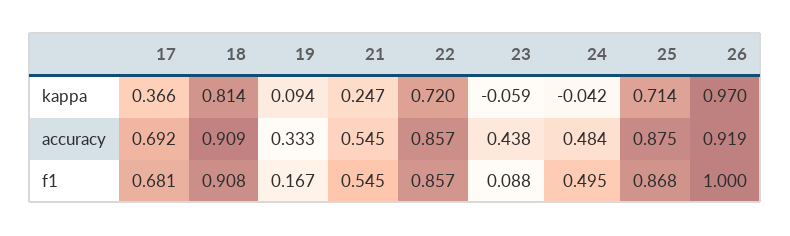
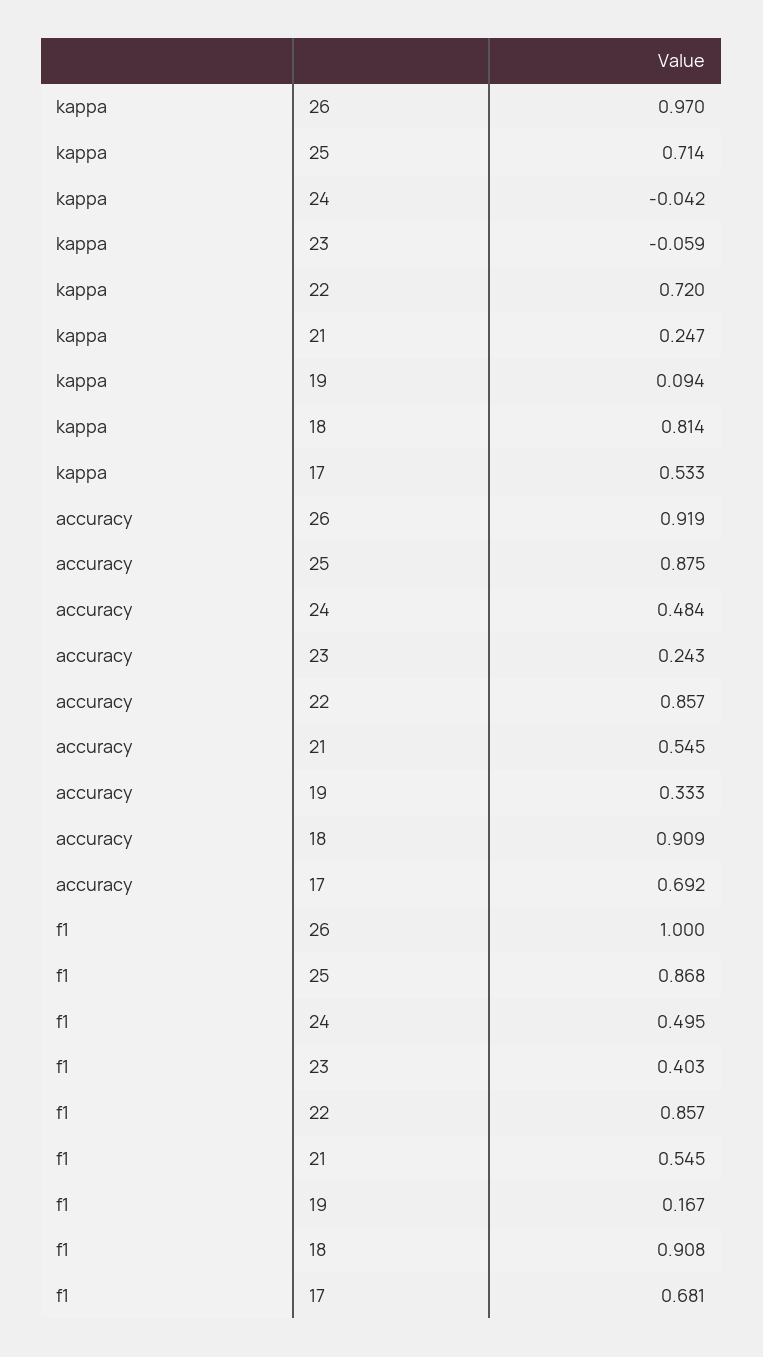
  {
    "17": {
-     "kappa": 0.366,
+     "kappa": 0.533,
      "accuracy": 0.692,
      "f1": 0.681
    },
    "18": {
      "kappa": 0.814,
      "accuracy": 0.909,
      "f1": 0.908
    },
    "19": {
      "kappa": 0.094,
      "accuracy": 0.333,
      "f1": 0.167
    },
    "21": {
      "kappa": 0.247,
      "accuracy": 0.545,
      "f1": 0.545
    },
    "22": {
      "kappa": 0.72,
      "accuracy": 0.857,
      "f1": 0.857
    },
    "23": {
      "kappa": -0.059,
-     "accuracy": 0.438,
+     "accuracy": 0.243,
-     "f1": 0.088
+     "f1": 0.403
    },
    "24": {
      "kappa": -0.042,
      "accuracy": 0.484,
      "f1": 0.495
    },
    "25": {
      "kappa": 0.714,
      "accuracy": 0.875,
      "f1": 0.868
    },
    "26": {
      "kappa": 0.97,
      "accuracy": 0.919,
      "f1": 1
    }
  }

